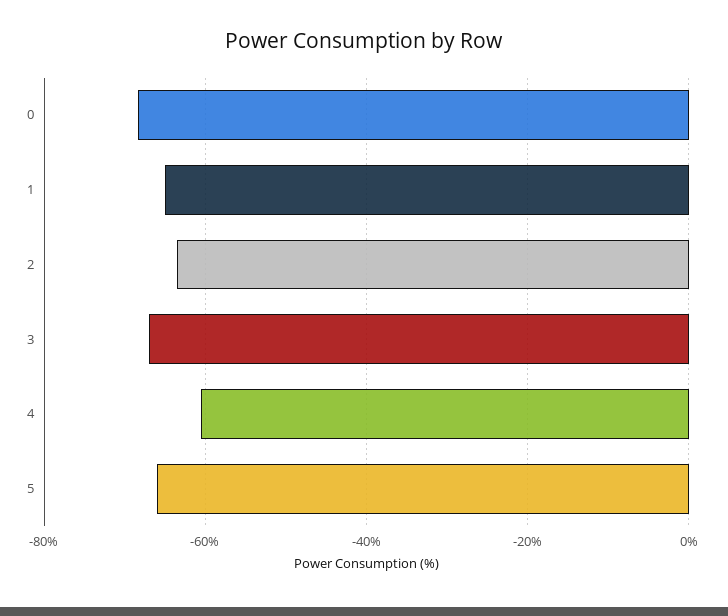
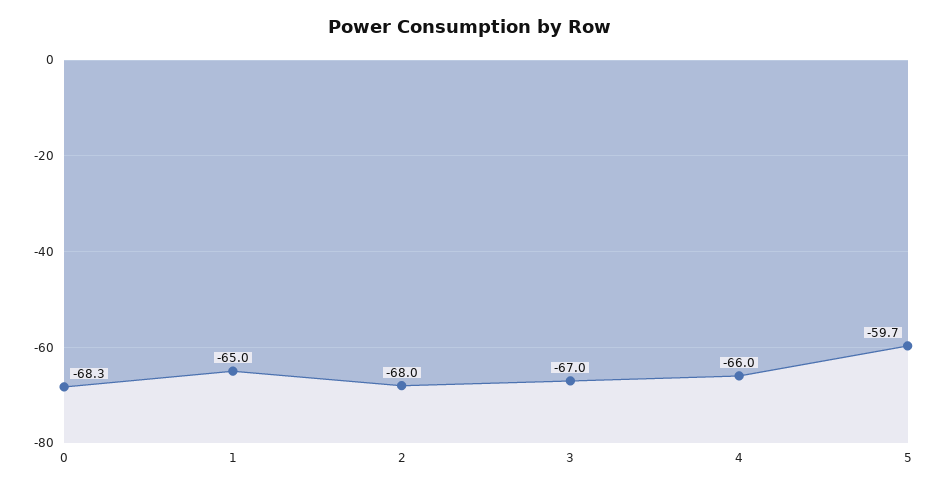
  {
    "0": -68.3,
    "1": -65,
-   "2": -64,
+   "2": -68,
    "3": -67,
-   "4": -60,
+   "4": -66,
-   "5": -66
+   "5": -59.7
  }

